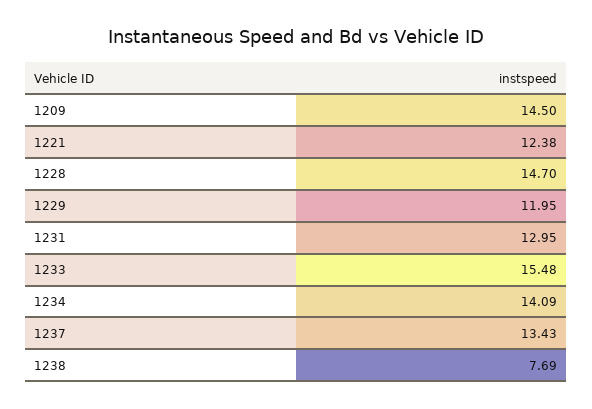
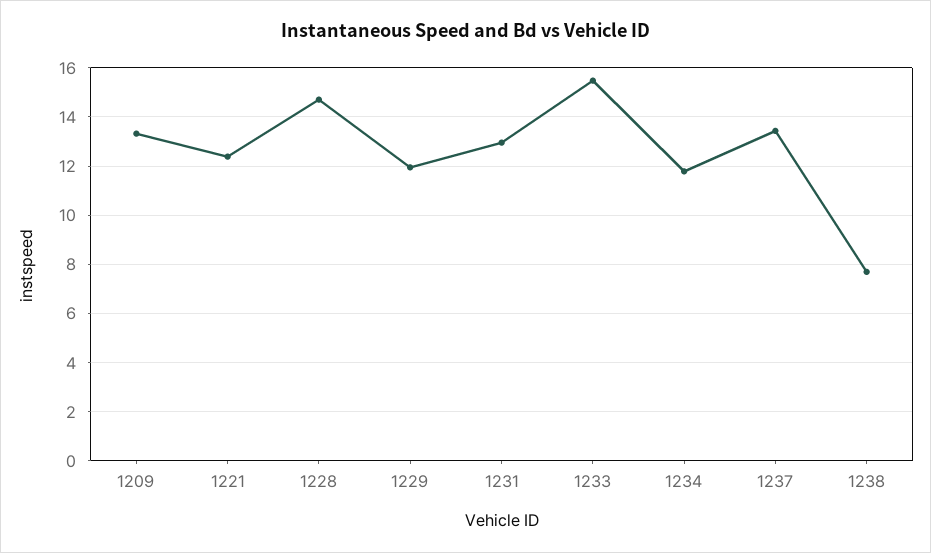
  {
-   "1209": 14.5,
+   "1209": 13.25,
    "1221": 12.38,
    "1228": 14.7,
    "1229": 11.95,
    "1231": 12.95,
    "1233": 15.48,
-   "1234": 14.09,
+   "1234": 11.75,
    "1237": 13.43,
    "1238": 7.69
  }

